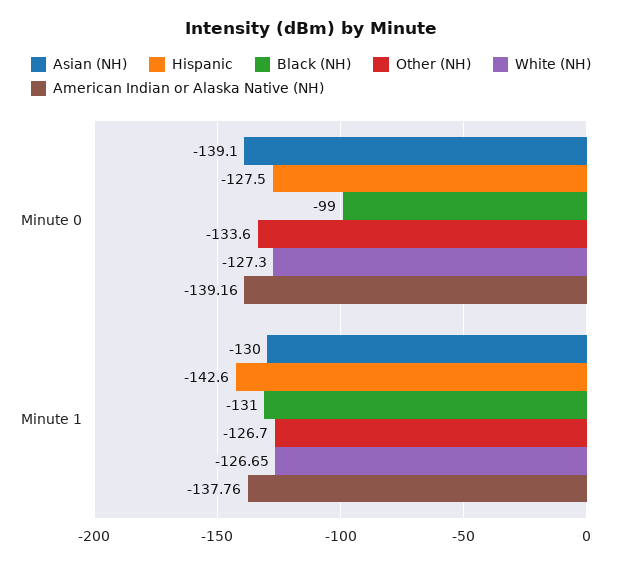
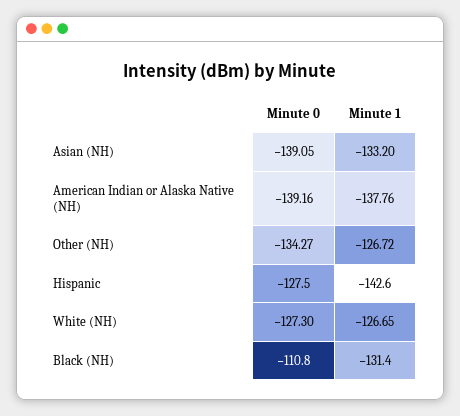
  {
    "Asian (NH)": {
      "Minute 0": -139.05,
-     "Minute 1": -130
+     "Minute 1": -133.2
    },
    "Hispanic": {
      "Minute 0": -127.5,
      "Minute 1": -142.6
    },
    "Black (NH)": {
-     "Minute 0": -99,
+     "Minute 0": -110.8,
      "Minute 1": -131.4
    },
    "Other (NH)": {
-     "Minute 0": -133.6,
+     "Minute 0": -134.27,
      "Minute 1": -126.72
    },
    "White (NH)": {
      "Minute 0": -127.3,
      "Minute 1": -126.65
    },
    "American Indian or Alaska Native (NH)": {
      "Minute 0": -139.16,
      "Minute 1": -137.76
    }
  }

